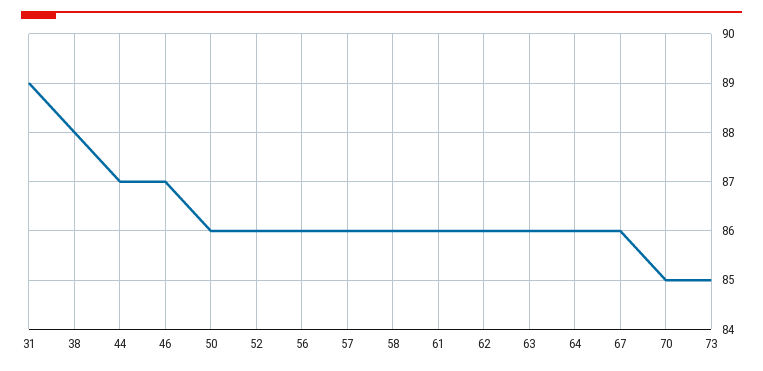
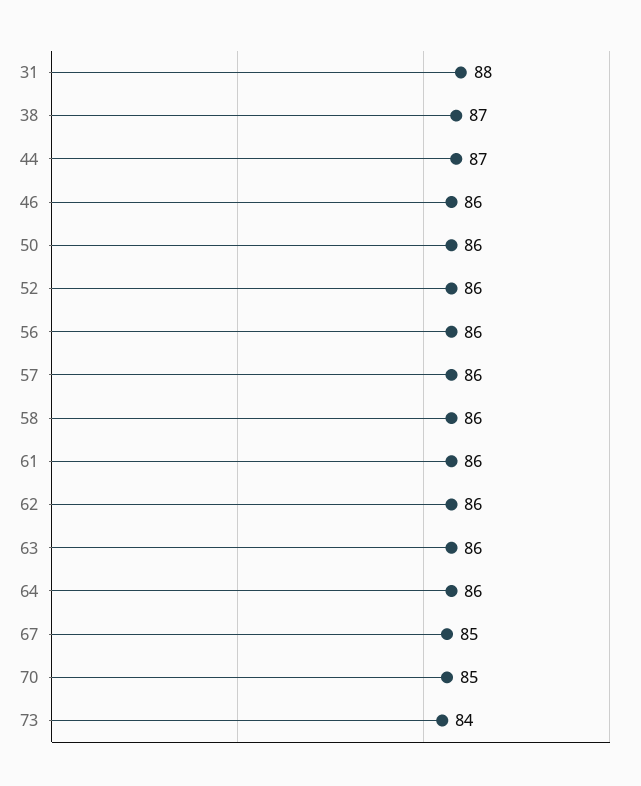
  {
-   "31": 89,
+   "31": 88,
-   "38": 88,
+   "38": 87,
    "44": 87,
-   "46": 87,
+   "46": 86,
    "50": 86,
    "52": 86,
    "56": 86,
    "57": 86,
    "58": 86,
    "61": 86,
    "62": 86,
    "63": 86,
    "64": 86,
-   "67": 86,
+   "67": 85,
    "70": 85,
-   "73": 85
+   "73": 84
  }

